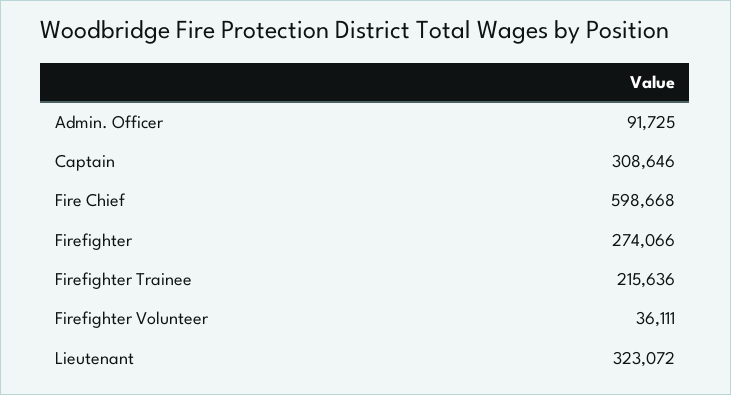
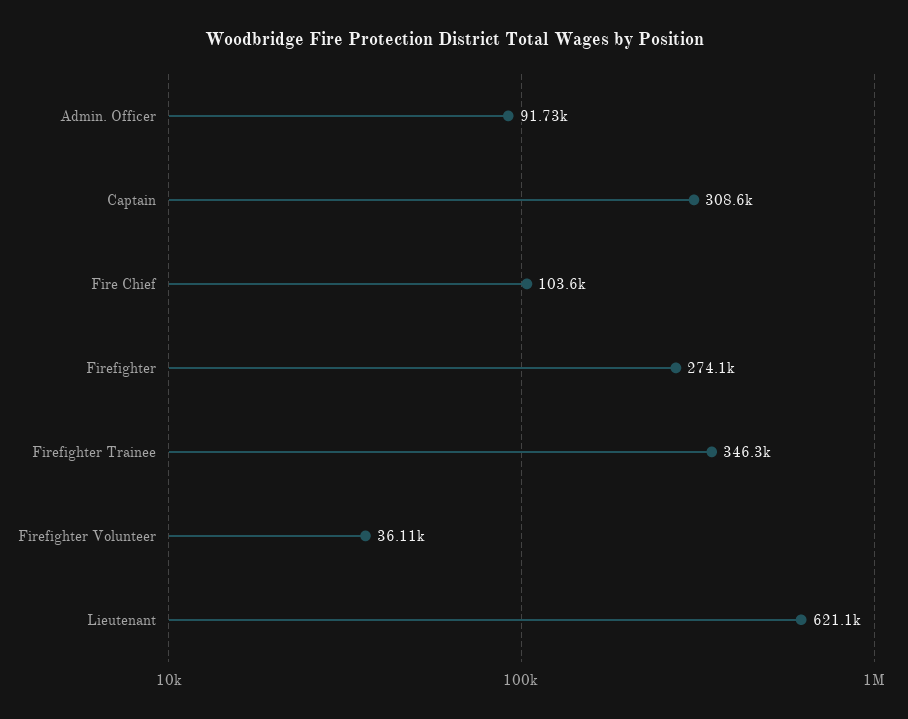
  {
    "Admin. Officer": 91725,
    "Captain": 308646,
-   "Fire Chief": 598668,
+   "Fire Chief": 103600,
    "Firefighter": 274066,
-   "Firefighter Trainee": 215636,
+   "Firefighter Trainee": 346300,
    "Firefighter Volunteer": 36111,
-   "Lieutenant": 323072
+   "Lieutenant": 621100
  }

